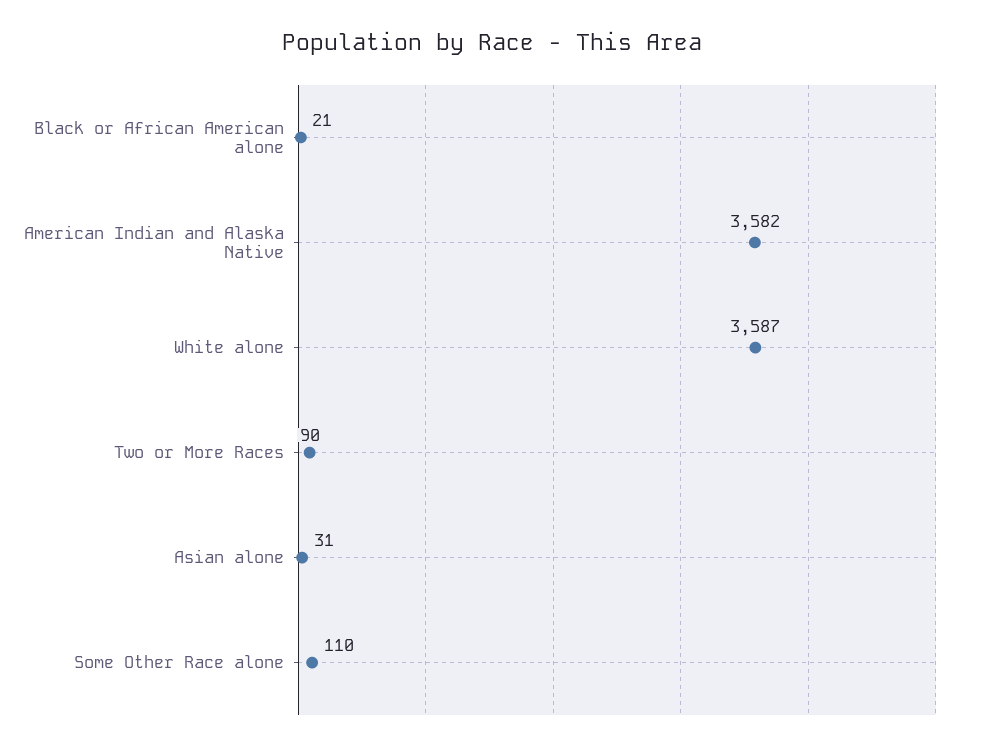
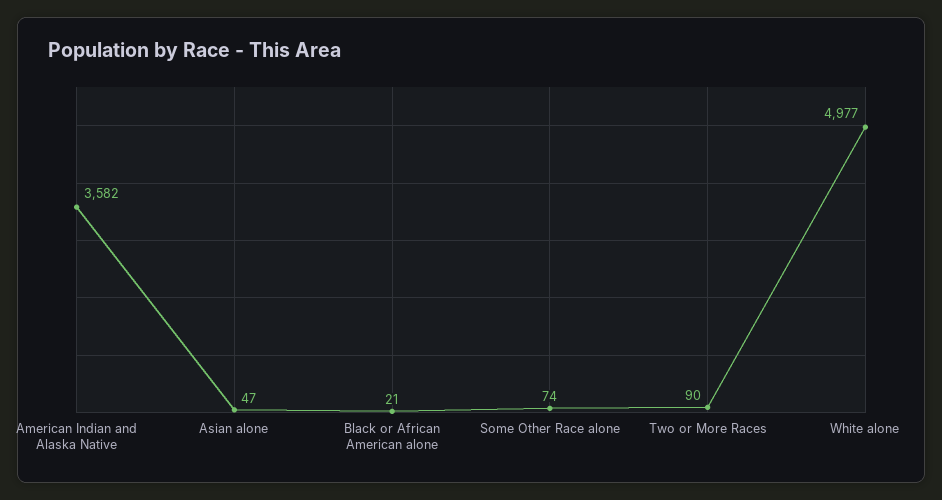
  {
    "Black or African American alone": 21,
    "American Indian and Alaska Native": 3582,
-   "White alone": 3587,
+   "White alone": 4977,
    "Two or More Races": 90,
-   "Asian alone": 31,
+   "Asian alone": 47,
-   "Some Other Race alone": 110
+   "Some Other Race alone": 74
  }

